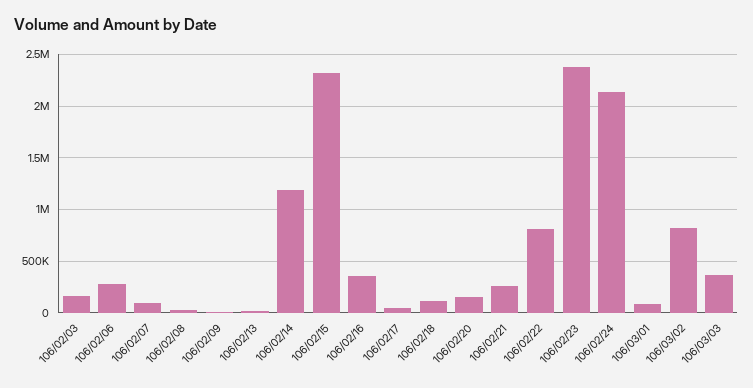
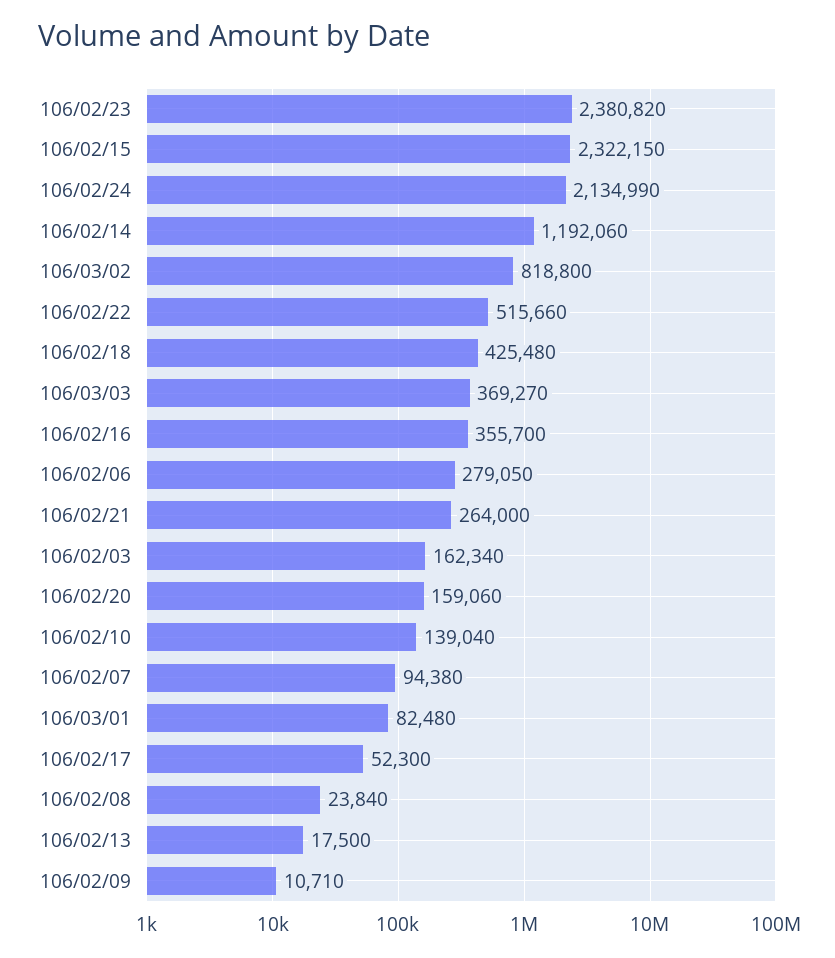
  {
    "106/02/03": 162340,
    "106/02/06": 279050,
    "106/02/07": 94380,
    "106/02/08": 23840,
    "106/02/09": 10710,
    "106/02/13": 17500,
    "106/02/14": 1192060,
    "106/02/15": 2322150,
    "106/02/16": 355700,
    "106/02/17": 52300,
-   "106/02/18": 100000,
+   "106/02/18": 425480,
    "106/02/20": 159060,
    "106/02/21": 264000,
-   "106/02/22": 800000,
+   "106/02/22": 515660,
    "106/02/23": 2380820,
    "106/02/24": 2134990,
    "106/03/01": 82480,
    "106/03/02": 818800,
-   "106/03/03": 369270
+   "106/03/03": 369270,
+   "106/02/10": 139040
  }

